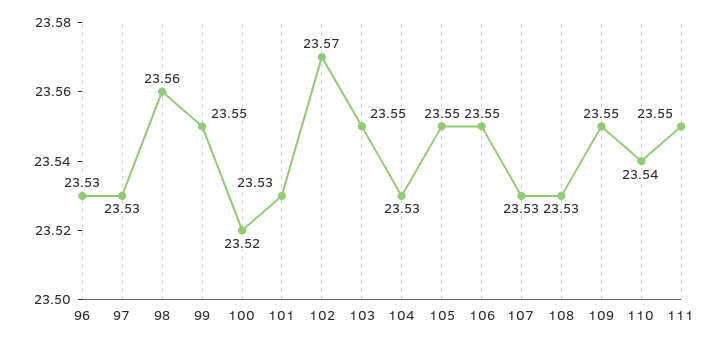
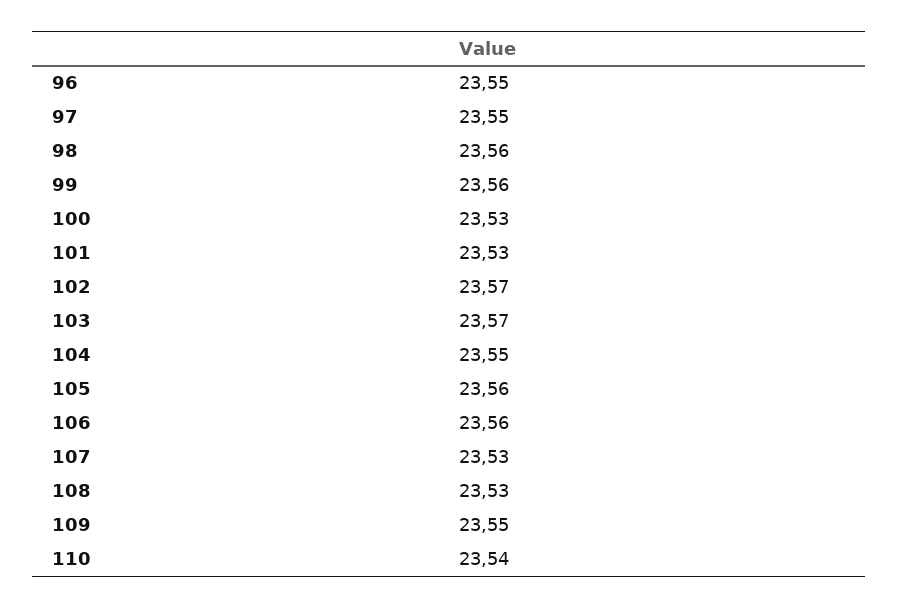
  {
-   "96": 23.53,
+   "96": 23.55,
-   "97": 23.53,
+   "97": 23.55,
    "98": 23.56,
-   "99": 23.55,
+   "99": 23.56,
-   "100": 23.52,
+   "100": 23.53,
    "101": 23.53,
    "102": 23.57,
-   "103": 23.55,
+   "103": 23.57,
-   "104": 23.53,
+   "104": 23.55,
-   "105": 23.55,
+   "105": 23.56,
-   "106": 23.55,
+   "106": 23.56,
    "107": 23.53,
    "108": 23.53,
    "109": 23.55,
-   "110": 23.54,
+   "110": 23.54
-   "111": 23.55
  }

